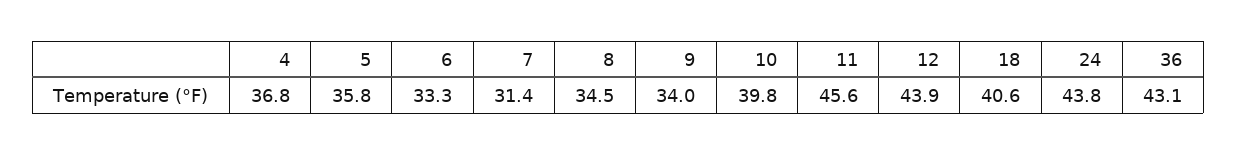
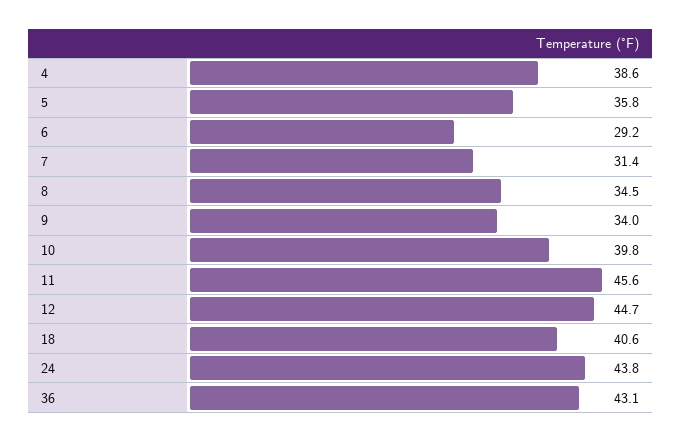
  {
-   "4": 36.8,
+   "4": 38.6,
    "5": 35.8,
-   "6": 33.3,
+   "6": 29.2,
    "7": 31.4,
    "8": 34.5,
    "9": 34,
    "10": 39.8,
    "11": 45.6,
-   "12": 43.9,
+   "12": 44.7,
    "18": 40.6,
    "24": 43.8,
    "36": 43.1
  }

